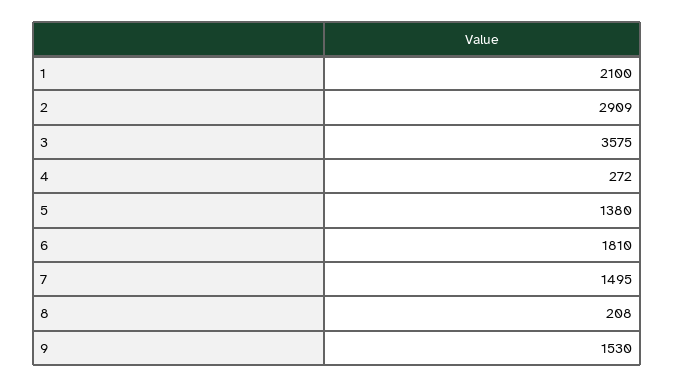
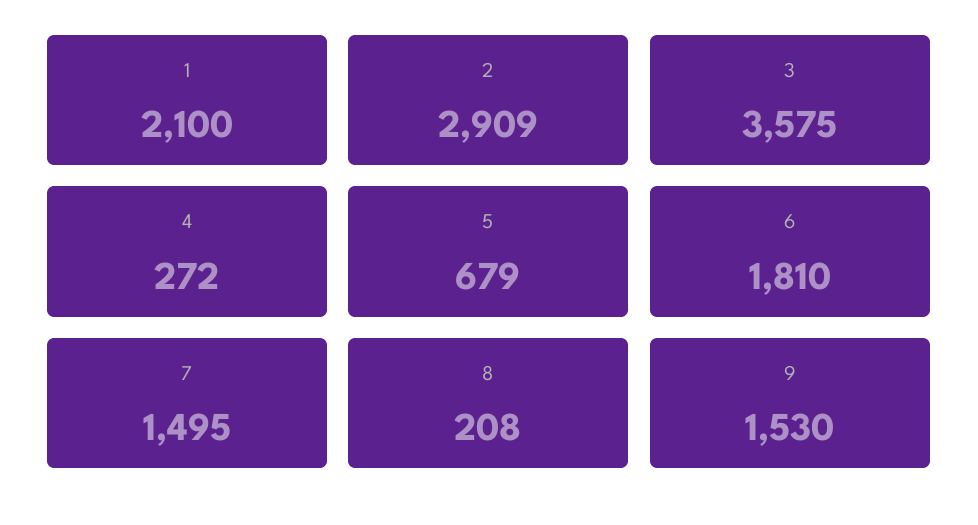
  {
    "1": 2100,
    "2": 2909,
    "3": 3575,
    "4": 272,
-   "5": 1380,
+   "5": 679,
    "6": 1810,
    "7": 1495,
    "8": 208,
    "9": 1530
  }

